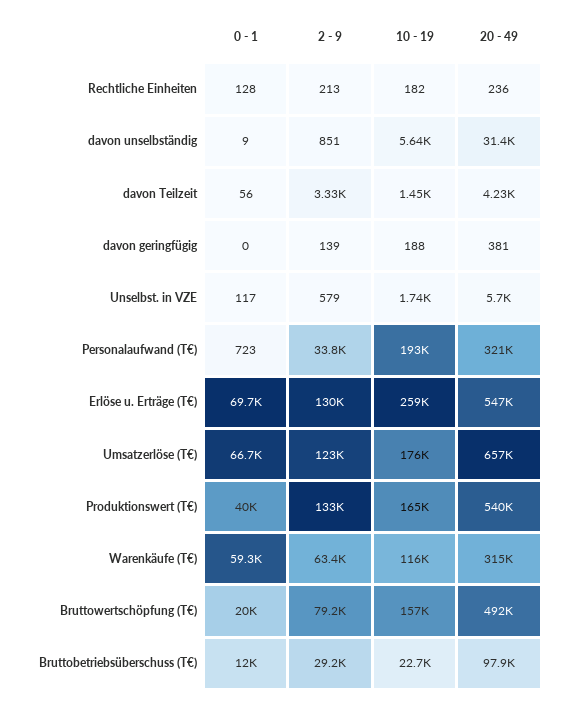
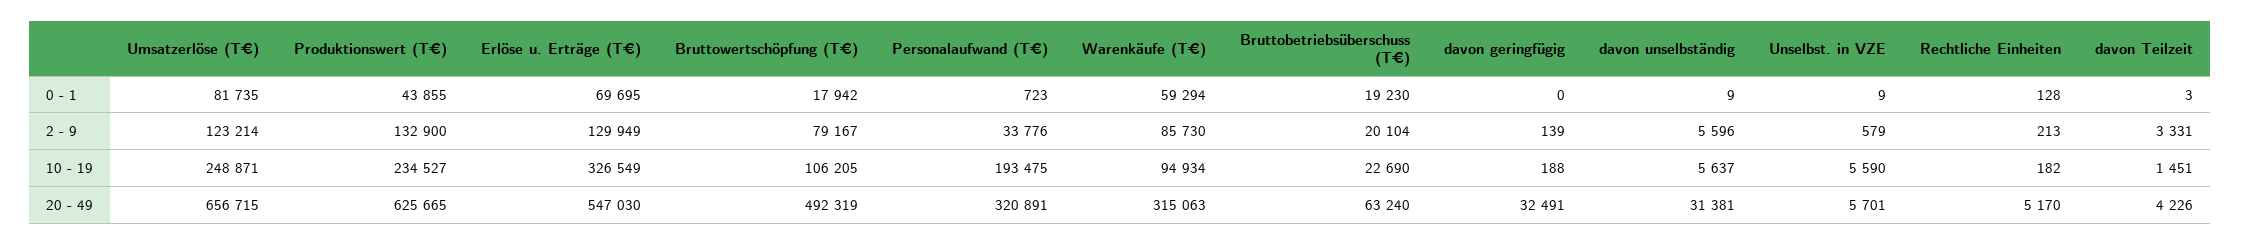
  {
    "0 - 1": {
      "Rechtliche Einheiten": 128,
      "davon unselbständig": 9,
-     "davon Teilzeit": 56,
+     "davon Teilzeit": 3,
      "davon geringfügig": 0,
-     "Unselbst. in VZE": 117,
+     "Unselbst. in VZE": 9,
      "Personalaufwand (T€)": 723,
      "Erlöse u. Erträge (T€)": 69695,
-     "Umsatzerlöse (T€)": 66700,
+     "Umsatzerlöse (T€)": 81735,
-     "Produktionswert (T€)": 40000,
+     "Produktionswert (T€)": 43855,
      "Warenkäufe (T€)": 59294,
-     "Bruttowertschöpfung (T€)": 20000,
+     "Bruttowertschöpfung (T€)": 17942,
-     "Bruttobetriebsüberschuss (T€)": 12000
+     "Bruttobetriebsüberschuss (T€)": 19230
    },
    "2 - 9": {
      "Rechtliche Einheiten": 213,
-     "davon unselbständig": 851,
+     "davon unselbständig": 5596,
      "davon Teilzeit": 3331,
      "davon geringfügig": 139,
      "Unselbst. in VZE": 579,
      "Personalaufwand (T€)": 33776,
      "Erlöse u. Erträge (T€)": 129949,
      "Umsatzerlöse (T€)": 123214,
      "Produktionswert (T€)": 132900,
-     "Warenkäufe (T€)": 63400,
+     "Warenkäufe (T€)": 85730,
      "Bruttowertschöpfung (T€)": 79167,
-     "Bruttobetriebsüberschuss (T€)": 29200
+     "Bruttobetriebsüberschuss (T€)": 20104
    },
    "10 - 19": {
      "Rechtliche Einheiten": 182,
      "davon unselbständig": 5637,
      "davon Teilzeit": 1451,
      "davon geringfügig": 188,
-     "Unselbst. in VZE": 1740,
+     "Unselbst. in VZE": 5590,
      "Personalaufwand (T€)": 193475,
-     "Erlöse u. Erträge (T€)": 259000,
+     "Erlöse u. Erträge (T€)": 326549,
-     "Umsatzerlöse (T€)": 176000,
+     "Umsatzerlöse (T€)": 248871,
-     "Produktionswert (T€)": 165000,
+     "Produktionswert (T€)": 234527,
-     "Warenkäufe (T€)": 116000,
+     "Warenkäufe (T€)": 94934,
-     "Bruttowertschöpfung (T€)": 157000,
+     "Bruttowertschöpfung (T€)": 106205,
      "Bruttobetriebsüberschuss (T€)": 22690
    },
    "20 - 49": {
-     "Rechtliche Einheiten": 236,
+     "Rechtliche Einheiten": 5170,
      "davon unselbständig": 31381,
      "davon Teilzeit": 4226,
-     "davon geringfügig": 381,
+     "davon geringfügig": 32491,
      "Unselbst. in VZE": 5701,
      "Personalaufwand (T€)": 320891,
      "Erlöse u. Erträge (T€)": 547030,
      "Umsatzerlöse (T€)": 656715,
-     "Produktionswert (T€)": 540000,
+     "Produktionswert (T€)": 625665,
      "Warenkäufe (T€)": 315063,
      "Bruttowertschöpfung (T€)": 492319,
-     "Bruttobetriebsüberschuss (T€)": 97900
+     "Bruttobetriebsüberschuss (T€)": 63240
    }
  }

